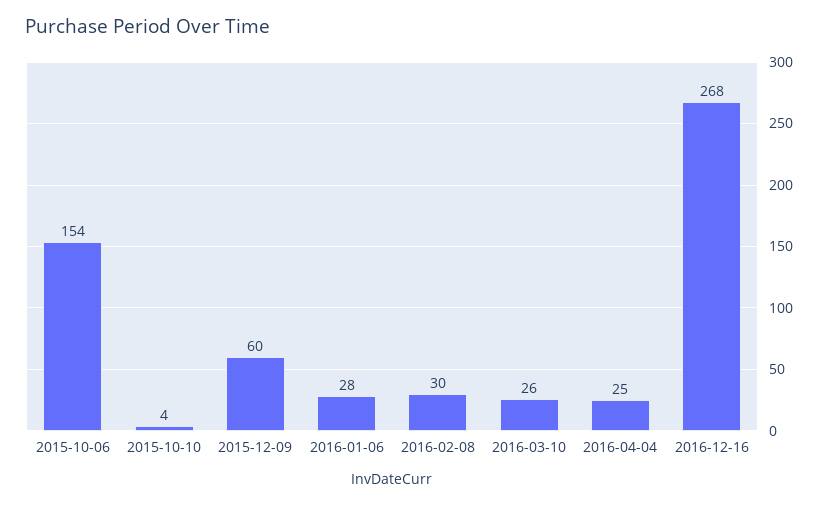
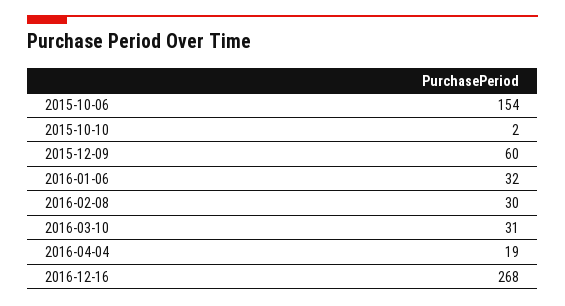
  {
    "2015-10-06": 154,
-   "2015-10-10": 4,
+   "2015-10-10": 2,
    "2015-12-09": 60,
-   "2016-01-06": 28,
+   "2016-01-06": 32,
    "2016-02-08": 30,
-   "2016-03-10": 26,
+   "2016-03-10": 31,
-   "2016-04-04": 25,
+   "2016-04-04": 19,
    "2016-12-16": 268
  }

